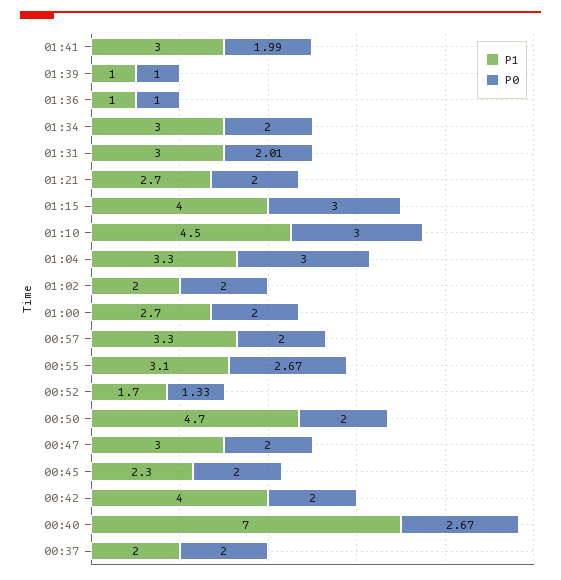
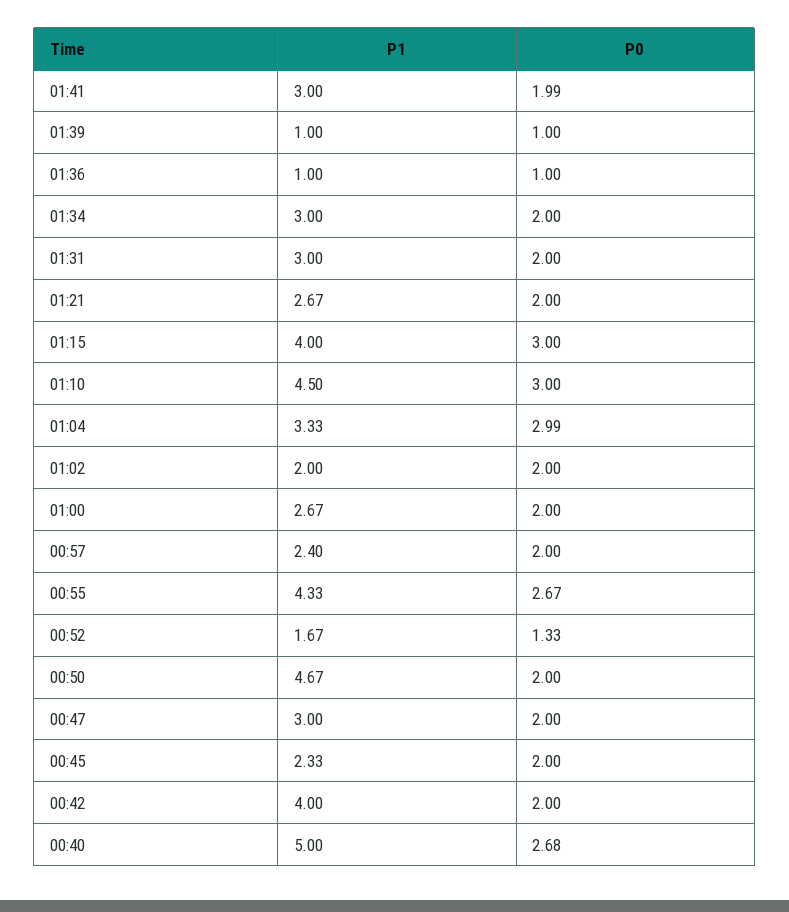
  {
    "P1": {
      "01:41": 3,
      "01:39": 1,
      "01:36": 1,
      "01:34": 3,
      "01:31": 3,
      "01:21": 2.67,
      "01:15": 4,
      "01:10": 4.5,
      "01:04": 3.33,
      "01:02": 2,
      "01:00": 2.67,
-     "00:57": 3.3,
+     "00:57": 2.4,
-     "00:55": 3.1,
+     "00:55": 4.33,
      "00:52": 1.67,
      "00:50": 4.67,
      "00:47": 3,
      "00:45": 2.33,
      "00:42": 4,
-     "00:40": 7,
+     "00:40": 5
-     "00:37": 2
    },
    "P0": {
      "01:41": 1.99,
      "01:39": 1,
      "01:36": 1,
      "01:34": 2,
-     "01:31": 2.01,
+     "01:31": 2,
      "01:21": 2,
      "01:15": 3,
      "01:10": 3,
-     "01:04": 3,
+     "01:04": 2.99,
      "01:02": 2,
      "01:00": 2,
      "00:57": 2,
      "00:55": 2.67,
      "00:52": 1.33,
      "00:50": 2,
      "00:47": 2,
      "00:45": 2,
      "00:42": 2,
-     "00:40": 2.67,
+     "00:40": 2.68
-     "00:37": 2
    }
  }

